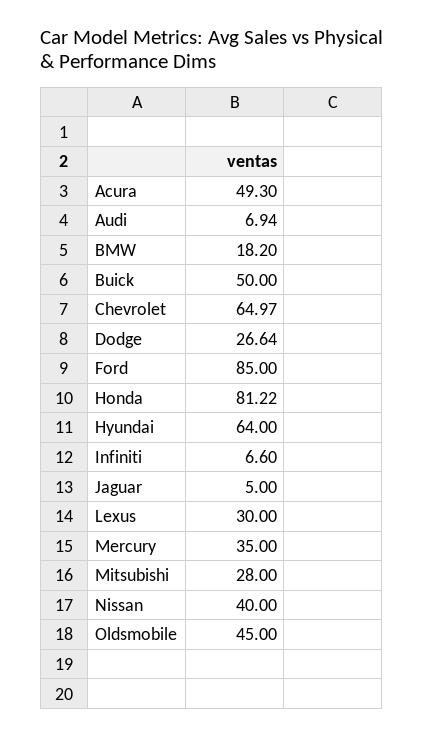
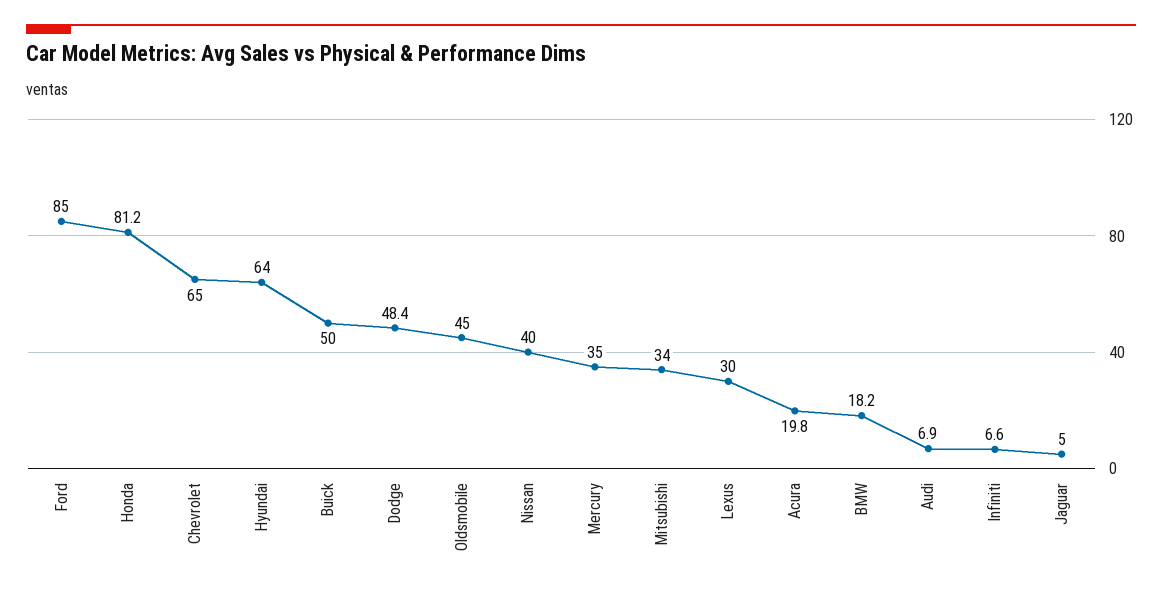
  {
-   "Acura": 49.3,
+   "Acura": 19.8,
    "Audi": 6.94,
    "BMW": 18.2,
    "Buick": 50,
    "Chevrolet": 64.97,
-   "Dodge": 26.64,
+   "Dodge": 48.4,
    "Ford": 85,
    "Honda": 81.22,
    "Hyundai": 64,
    "Infiniti": 6.6,
    "Jaguar": 5,
    "Lexus": 30,
    "Mercury": 35,
-   "Mitsubishi": 28,
+   "Mitsubishi": 34,
    "Nissan": 40,
    "Oldsmobile": 45
  }

